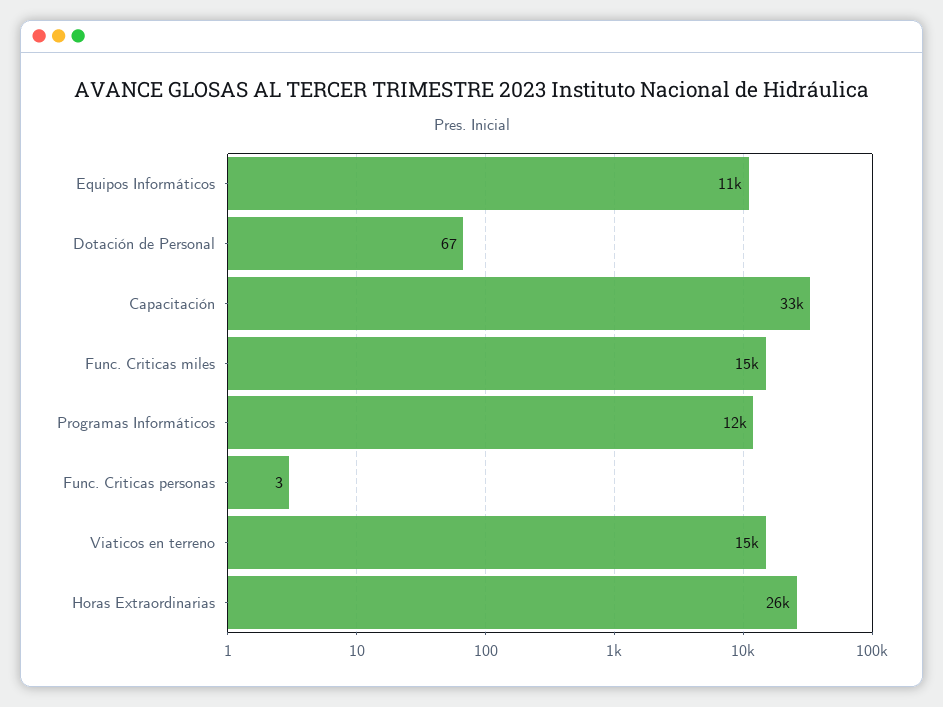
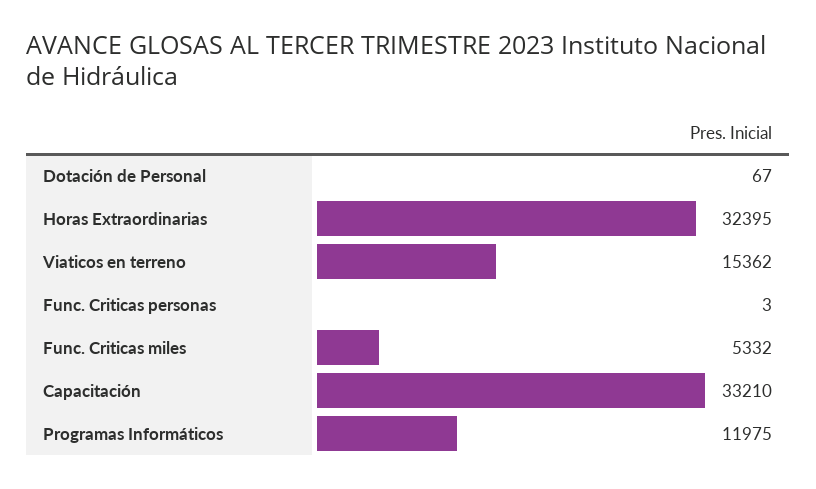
  {
-   "Equipos Informáticos": 11000,
    "Dotación de Personal": 67,
    "Capacitación": 33210,
-   "Func. Criticas miles": 15000,
+   "Func. Criticas miles": 5332,
    "Programas Informáticos": 11975,
    "Func. Criticas personas": 3,
    "Viaticos en terreno": 15362,
-   "Horas Extraordinarias": 26000
+   "Horas Extraordinarias": 32395
  }

